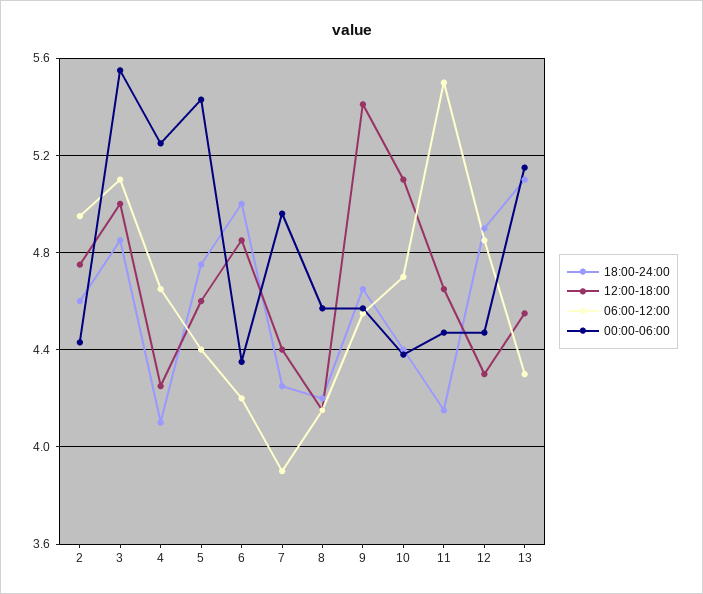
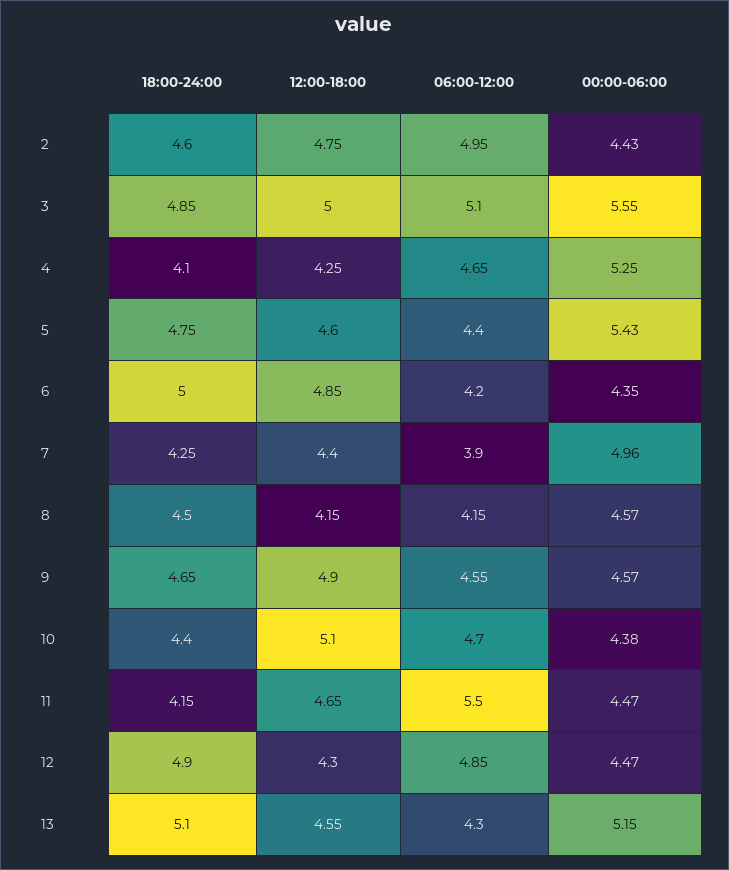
  {
    "18:00-24:00": {
      "2": 4.6,
      "3": 4.85,
      "4": 4.1,
      "5": 4.75,
      "6": 5,
      "7": 4.25,
-     "8": 4.2,
+     "8": 4.5,
      "9": 4.65,
      "10": 4.4,
      "11": 4.15,
      "12": 4.9,
      "13": 5.1
    },
    "12:00-18:00": {
      "2": 4.75,
      "3": 5,
      "4": 4.25,
      "5": 4.6,
      "6": 4.85,
      "7": 4.4,
      "8": 4.15,
-     "9": 5.4,
+     "9": 4.9,
      "10": 5.1,
      "11": 4.65,
      "12": 4.3,
      "13": 4.55
    },
    "06:00-12:00": {
      "2": 4.95,
      "3": 5.1,
      "4": 4.65,
      "5": 4.4,
      "6": 4.2,
      "7": 3.9,
      "8": 4.15,
      "9": 4.55,
      "10": 4.7,
      "11": 5.5,
      "12": 4.85,
      "13": 4.3
    },
    "00:00-06:00": {
      "2": 4.43,
      "3": 5.55,
      "4": 5.25,
      "5": 5.43,
      "6": 4.35,
      "7": 4.96,
      "8": 4.57,
      "9": 4.57,
      "10": 4.38,
      "11": 4.47,
      "12": 4.47,
      "13": 5.15
    }
  }

